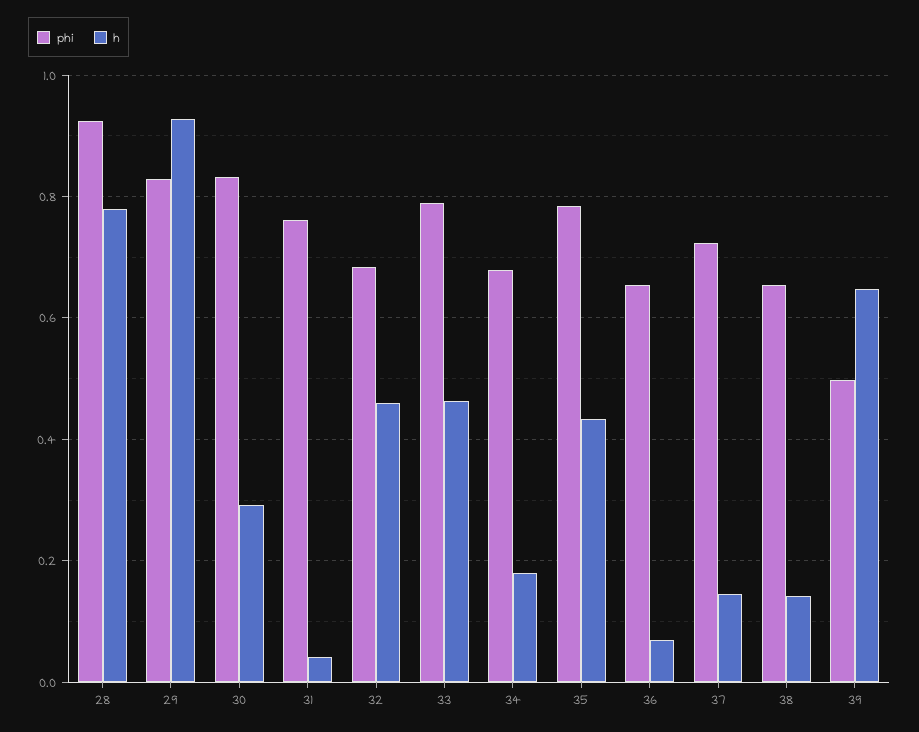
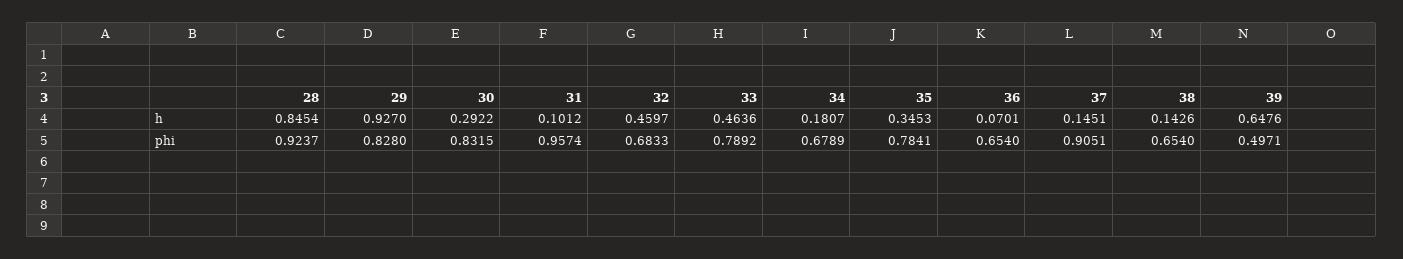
  {
    "phi": {
      "28": 0.9237,
      "29": 0.828,
      "30": 0.8315,
-     "31": 0.76,
+     "31": 0.9574,
      "32": 0.6833,
      "33": 0.7892,
      "34": 0.6789,
      "35": 0.7841,
      "36": 0.654,
-     "37": 0.72,
+     "37": 0.9051,
      "38": 0.654,
      "39": 0.4971
    },
    "h": {
-     "28": 0.78,
+     "28": 0.8454,
      "29": 0.927,
      "30": 0.2922,
-     "31": 0.04,
+     "31": 0.1012,
      "32": 0.4597,
      "33": 0.4636,
      "34": 0.1807,
-     "35": 0.44,
+     "35": 0.3453,
      "36": 0.0701,
      "37": 0.1451,
      "38": 0.1426,
      "39": 0.6476
    }
  }

